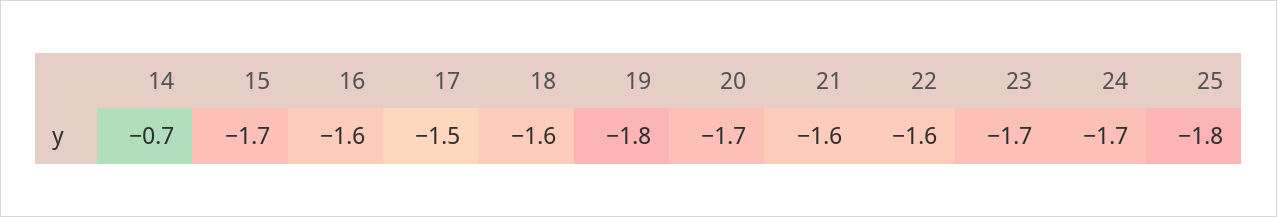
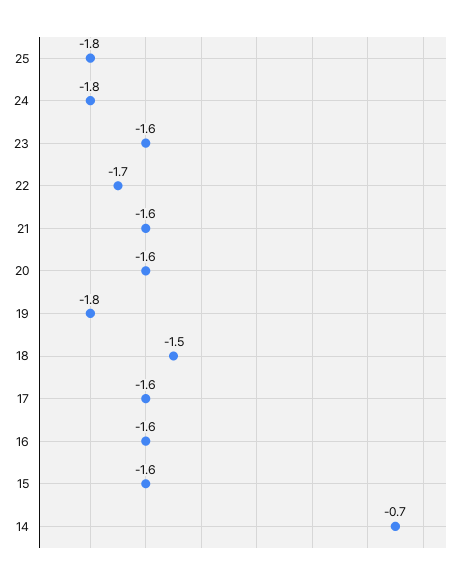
  {
    "14": -0.7,
-   "15": -1.7,
+   "15": -1.6,
    "16": -1.6,
-   "17": -1.5,
+   "17": -1.6,
-   "18": -1.6,
+   "18": -1.5,
    "19": -1.8,
-   "20": -1.7,
+   "20": -1.6,
    "21": -1.6,
-   "22": -1.6,
+   "22": -1.7,
-   "23": -1.7,
+   "23": -1.6,
-   "24": -1.7,
+   "24": -1.8,
    "25": -1.8
  }

